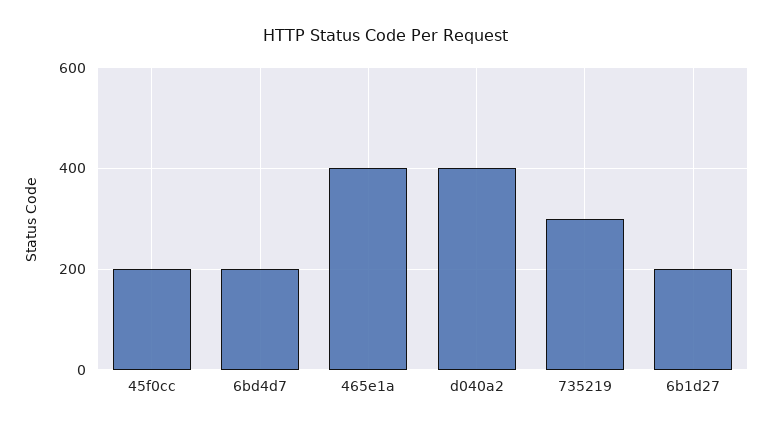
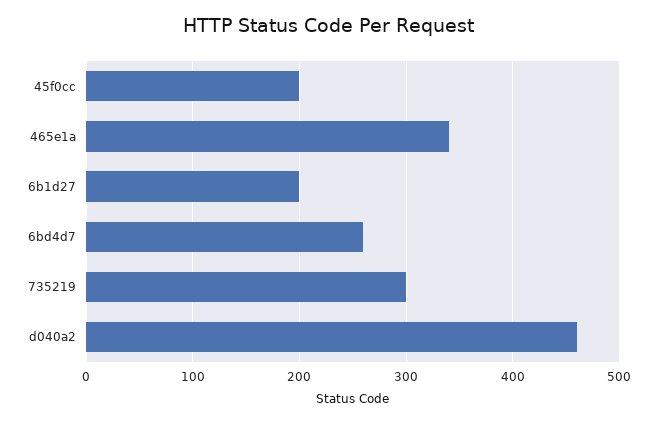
  {
    "45f0cc": 200,
-   "6bd4d7": 200,
+   "6bd4d7": 260,
-   "465e1a": 400,
+   "465e1a": 340,
-   "d040a2": 400,
+   "d040a2": 460,
    "735219": 300,
    "6b1d27": 200
  }

